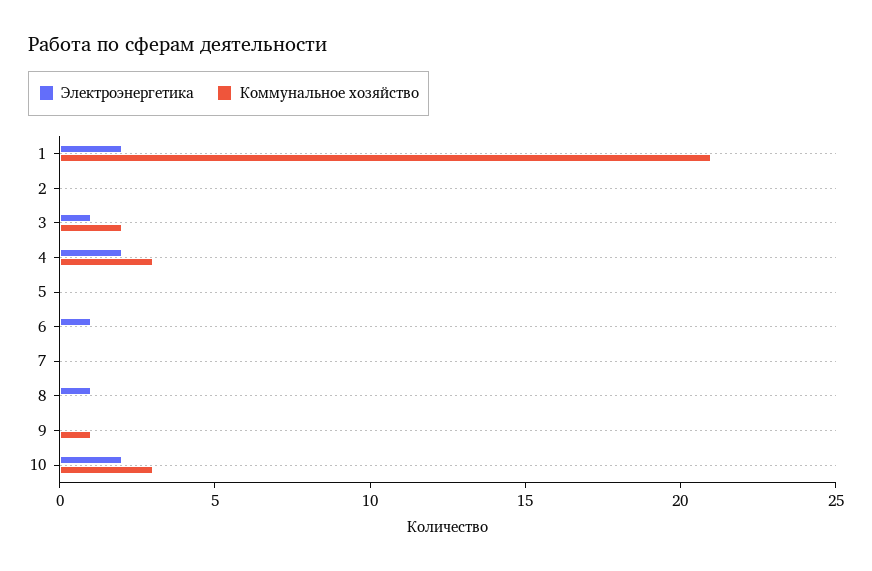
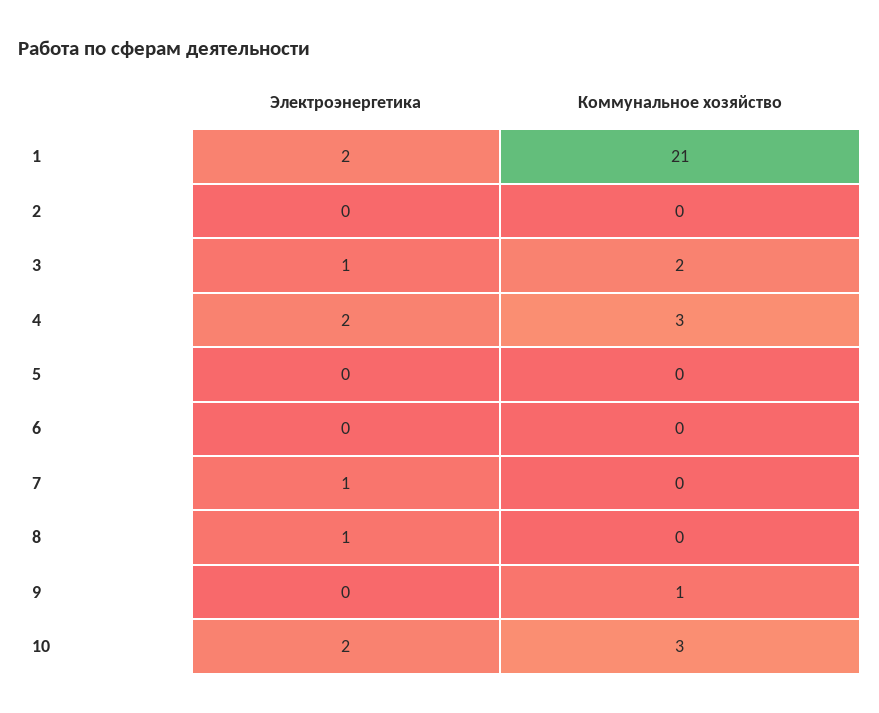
  {
    "Электроэнергетика": {
      "1": 2,
      "2": 0,
      "3": 1,
      "4": 2,
      "5": 0,
-     "6": 1,
+     "6": 0,
-     "7": 0,
+     "7": 1,
      "8": 1,
      "9": 0,
      "10": 2
    },
    "Коммунальное хозяйство": {
      "1": 21,
      "2": 0,
      "3": 2,
      "4": 3,
      "5": 0,
      "6": 0,
      "7": 0,
      "8": 0,
      "9": 1,
      "10": 3
    }
  }

